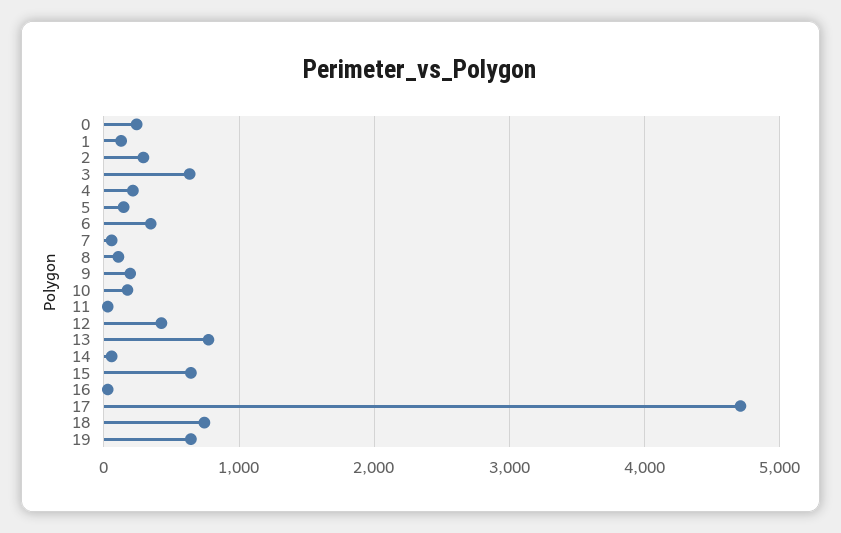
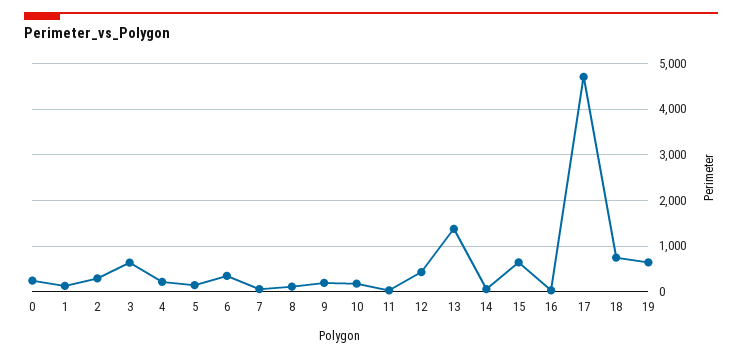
  {
    "0": 200,
    "1": 100,
    "2": 300,
    "3": 600,
    "4": 200,
    "5": 100,
    "6": 300,
    "7": 100,
    "8": 100,
    "9": 200,
    "10": 200,
    "11": 0,
    "12": 400,
-   "13": 800,
+   "13": 1400,
    "14": 100,
    "15": 600,
    "16": 0,
    "17": 4700,
    "18": 700,
    "19": 600
  }

